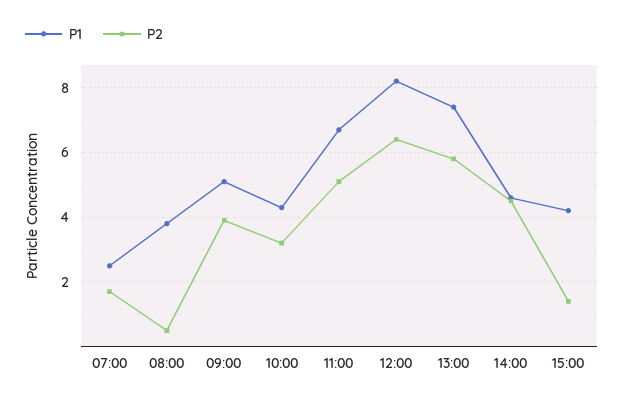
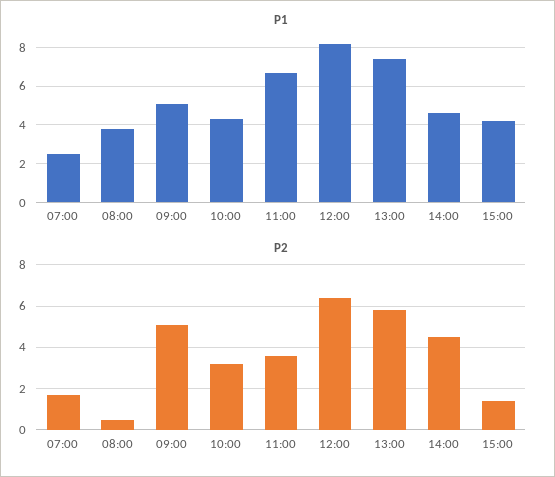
  {
    "P1": {
      "07:00": 2.5,
      "08:00": 4,
      "09:00": 5,
      "10:00": 4.5,
      "11:00": 6.5,
      "12:00": 8,
      "13:00": 7.5,
      "14:00": 4.5,
      "15:00": 4
    },
    "P2": {
      "07:00": 1.5,
      "08:00": 0.5,
-     "09:00": 4,
+     "09:00": 5,
      "10:00": 3,
-     "11:00": 5,
+     "11:00": 3.5,
      "12:00": 6.5,
      "13:00": 6,
      "14:00": 4.5,
      "15:00": 1.5
    }
  }

